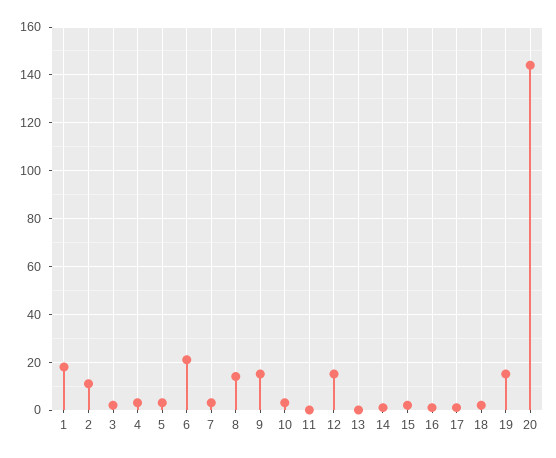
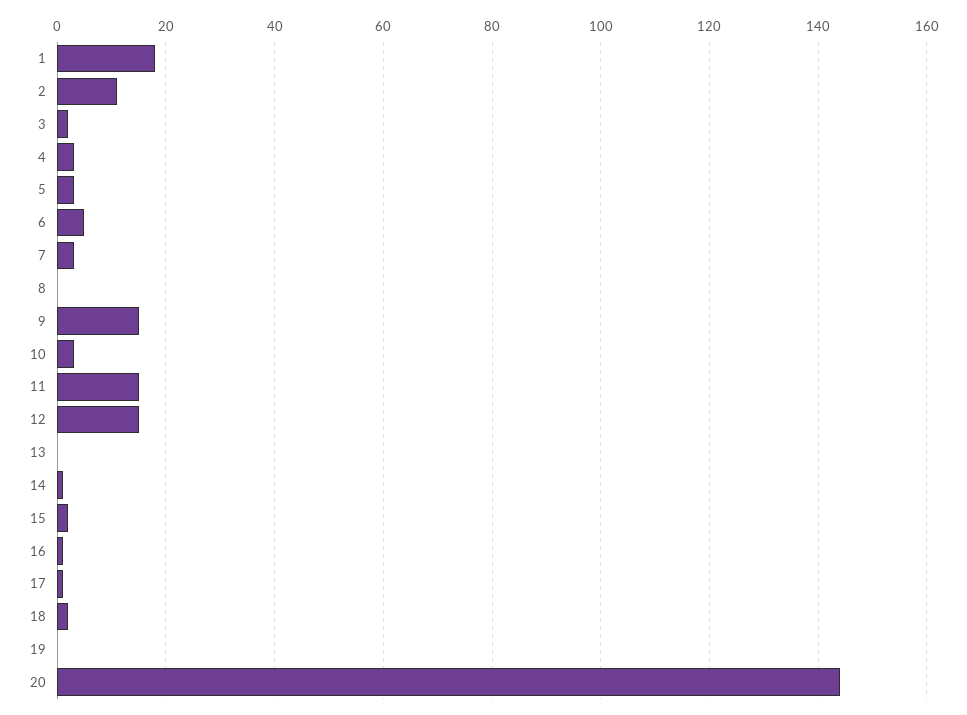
  {
    "1": 20,
    "2": 10,
    "3": 0,
    "4": 5,
    "5": 5,
-   "6": 20,
+   "6": 5,
    "7": 5,
-   "8": 15,
+   "8": 0,
    "9": 15,
    "10": 5,
-   "11": 0,
+   "11": 15,
    "12": 15,
    "13": 0,
    "14": 0,
    "15": 0,
    "16": 0,
    "17": 0,
    "18": 0,
-   "19": 15,
+   "19": 0,
    "20": 145
  }

